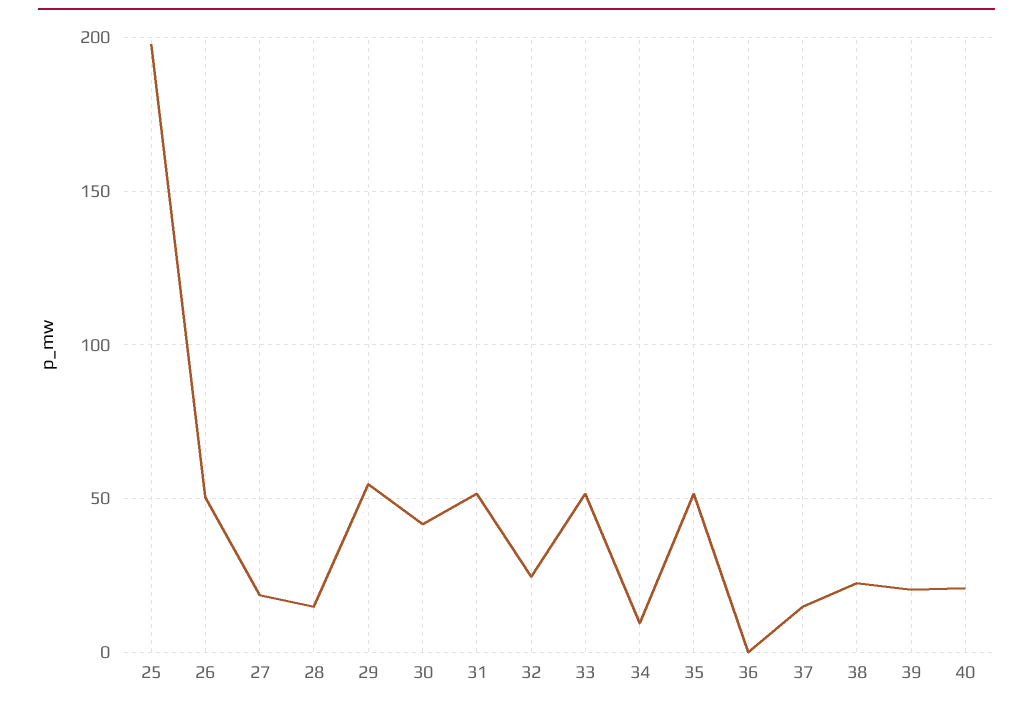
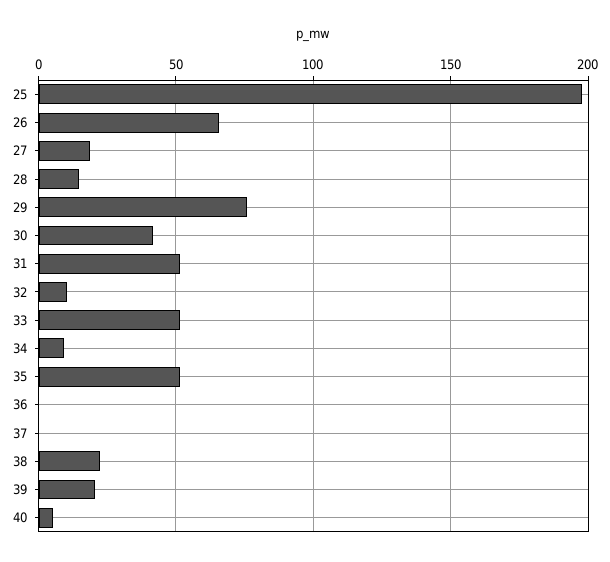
  {
    "25": 200,
-   "26": 50,
+   "26": 65,
    "27": 20,
    "28": 15,
-   "29": 55,
+   "29": 75,
    "30": 40,
    "31": 50,
-   "32": 25,
+   "32": 10,
    "33": 50,
    "34": 10,
    "35": 50,
    "36": 0,
-   "37": 15,
+   "37": 0,
    "38": 25,
    "39": 20,
-   "40": 20
+   "40": 5
  }

